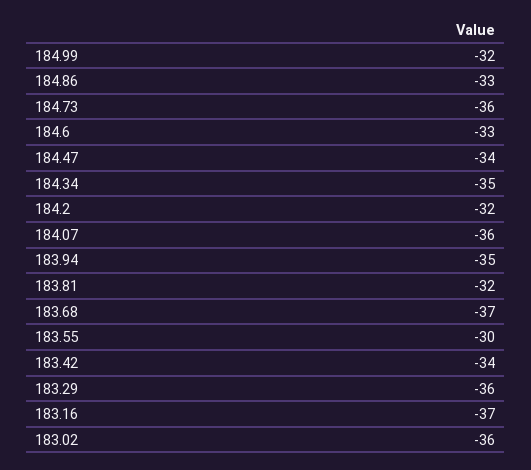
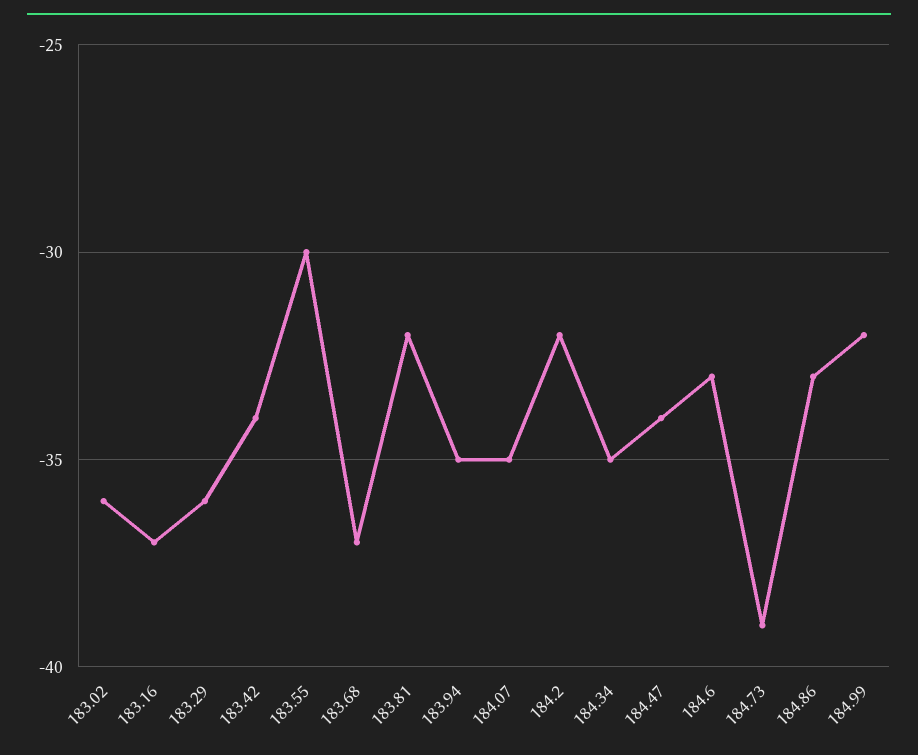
  {
    "184.99": -32,
    "184.86": -33,
-   "184.73": -36,
+   "184.73": -39,
    "184.6": -33,
    "184.47": -34,
    "184.34": -35,
    "184.2": -32,
-   "184.07": -36,
+   "184.07": -35,
    "183.94": -35,
    "183.81": -32,
    "183.68": -37,
    "183.55": -30,
    "183.42": -34,
    "183.29": -36,
    "183.16": -37,
    "183.02": -36
  }

